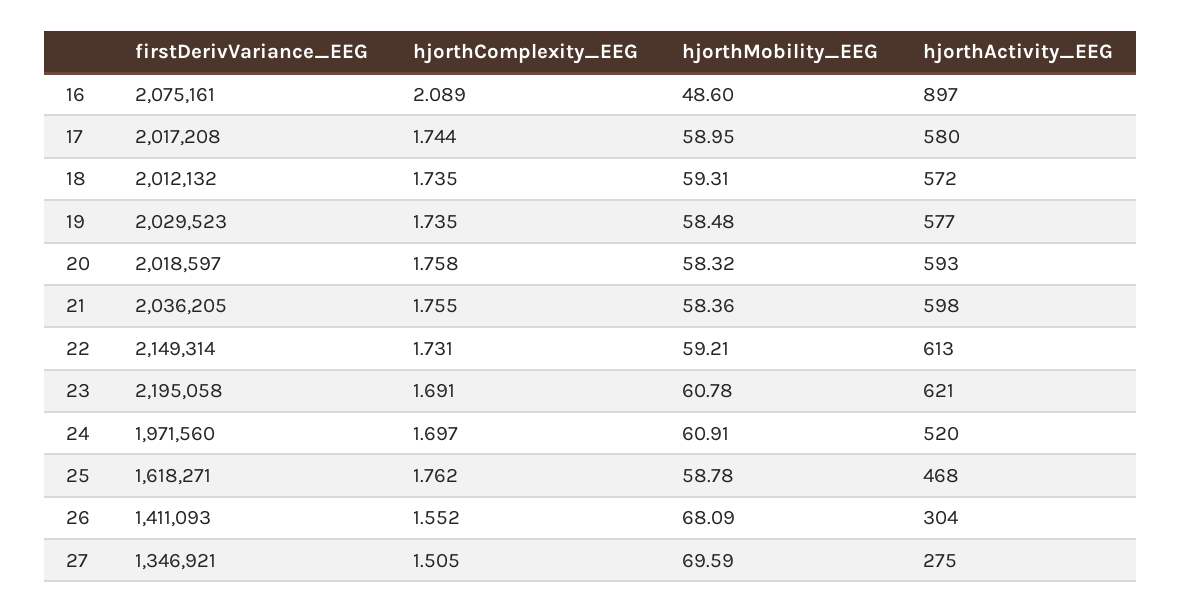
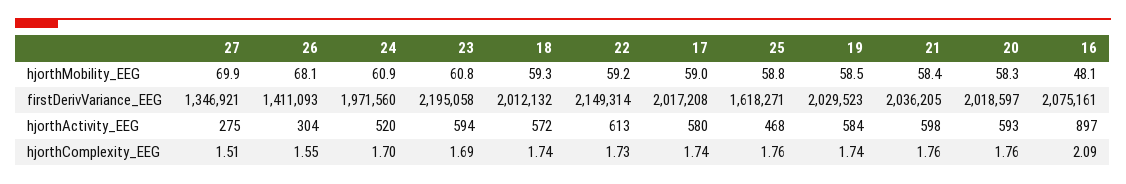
  {
    "firstDerivVariance_EEG": {
      "16": 2075161,
      "17": 2017208,
      "18": 2012132,
      "19": 2029523,
      "20": 2018597,
      "21": 2036205,
      "22": 2149314,
      "23": 2195058,
      "24": 1971560,
      "25": 1618271,
      "26": 1411093,
      "27": 1346921
    },
    "hjorthComplexity_EEG": {
      "16": 2.089,
      "17": 1.744,
      "18": 1.735,
      "19": 1.735,
      "20": 1.758,
      "21": 1.755,
      "22": 1.731,
      "23": 1.691,
      "24": 1.697,
      "25": 1.762,
      "26": 1.552,
      "27": 1.505
    },
    "hjorthMobility_EEG": {
-     "16": 48.6,
+     "16": 48.1,
      "17": 58.95,
      "18": 59.31,
      "19": 58.48,
      "20": 58.32,
      "21": 58.36,
      "22": 59.21,
      "23": 60.78,
      "24": 60.91,
      "25": 58.78,
      "26": 68.09,
-     "27": 69.59
+     "27": 69.9
    },
    "hjorthActivity_EEG": {
      "16": 897,
      "17": 580,
      "18": 572,
-     "19": 577,
+     "19": 584,
      "20": 593,
      "21": 598,
      "22": 613,
-     "23": 621,
+     "23": 594,
      "24": 520,
      "25": 468,
      "26": 304,
      "27": 275
    }
  }

